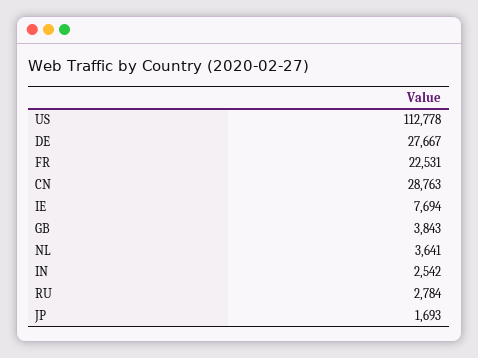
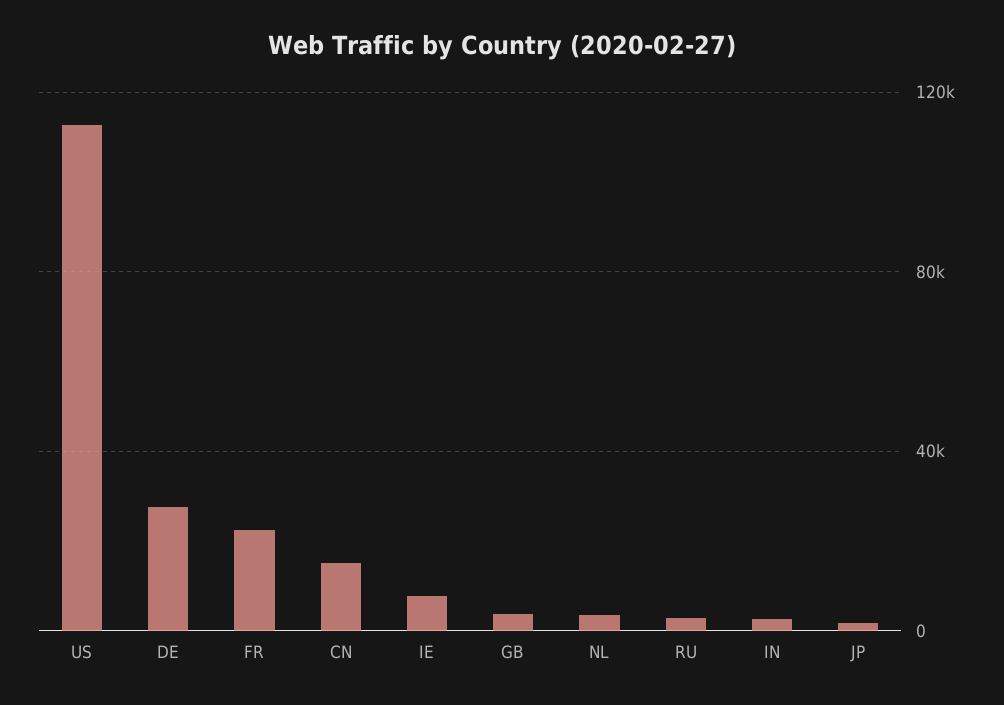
  {
    "US": 112778,
    "DE": 27667,
    "FR": 22531,
-   "CN": 28763,
+   "CN": 15000,
    "IE": 7694,
    "GB": 3843,
    "NL": 3641,
    "IN": 2542,
    "RU": 2784,
    "JP": 1693
  }

